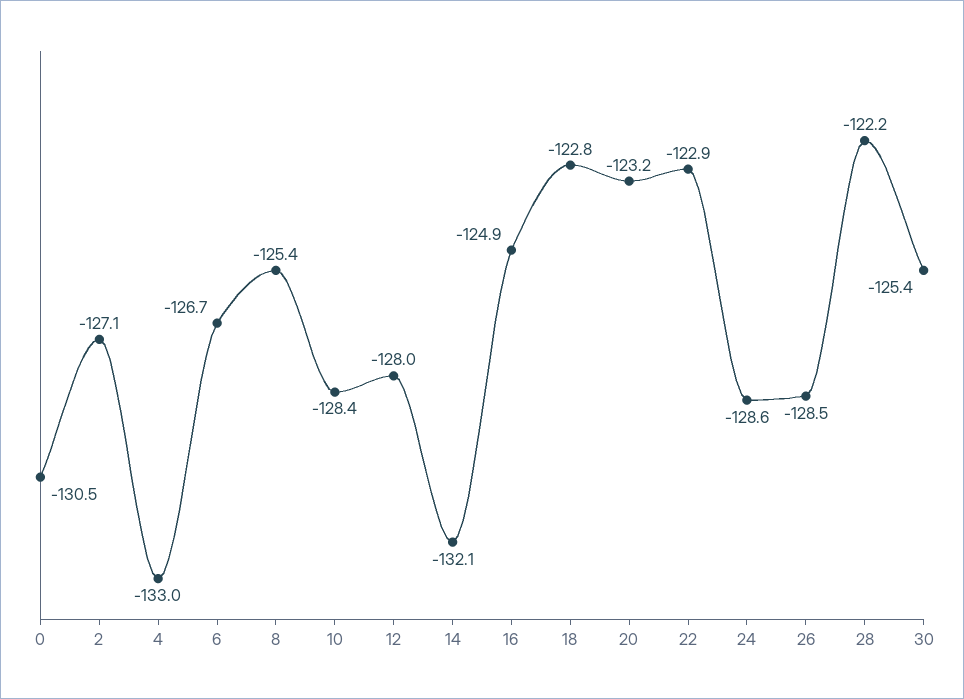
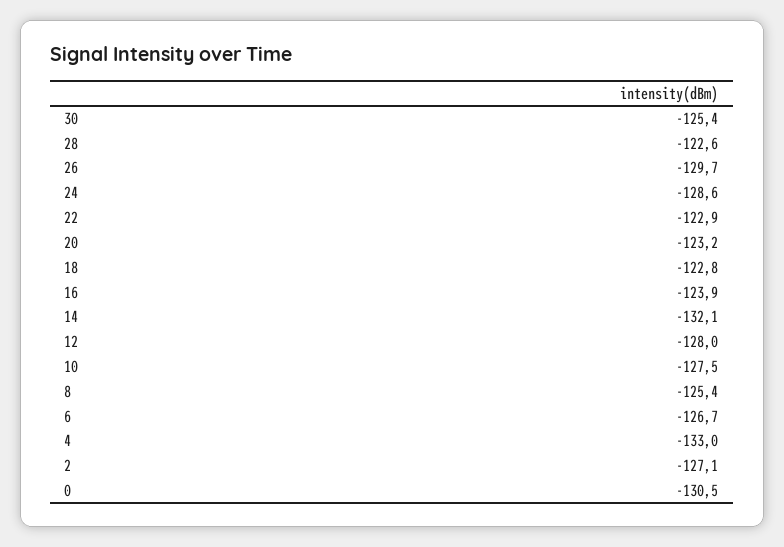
  {
    "0": -130.5,
    "2": -127.1,
    "4": -133,
    "6": -126.7,
    "8": -125.4,
-   "10": -128.4,
+   "10": -127.5,
    "12": -128,
    "14": -132.1,
-   "16": -124.9,
+   "16": -123.9,
    "18": -122.8,
    "20": -123.2,
    "22": -122.9,
    "24": -128.6,
-   "26": -128.5,
+   "26": -129.7,
-   "28": -122.2,
+   "28": -122.6,
    "30": -125.4
  }

